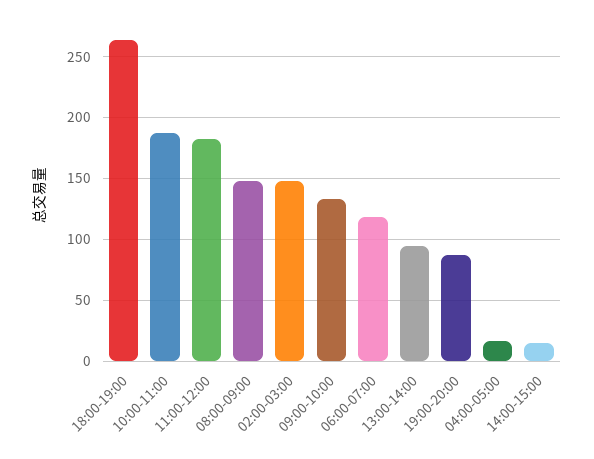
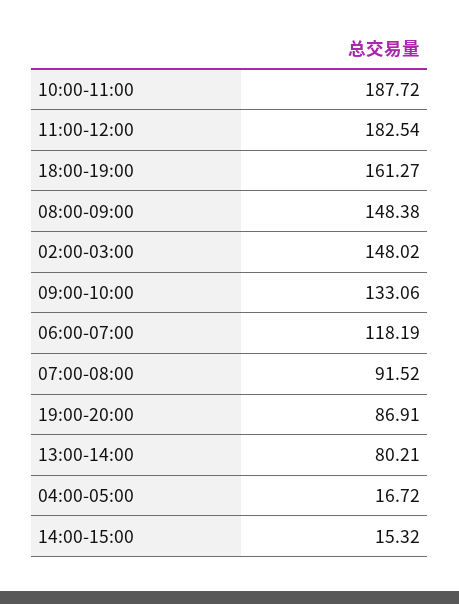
  {
-   "18:00-19:00": 265,
+   "18:00-19:00": 161.27,
    "10:00-11:00": 187.72,
    "11:00-12:00": 182.54,
    "08:00-09:00": 148.38,
    "02:00-03:00": 148.02,
    "09:00-10:00": 133.06,
    "06:00-07:00": 118.19,
-   "13:00-14:00": 95,
+   "13:00-14:00": 80.21,
    "19:00-20:00": 86.91,
    "04:00-05:00": 16.72,
-   "14:00-15:00": 15.32
+   "14:00-15:00": 15.32,
+   "07:00-08:00": 91.52
  }

